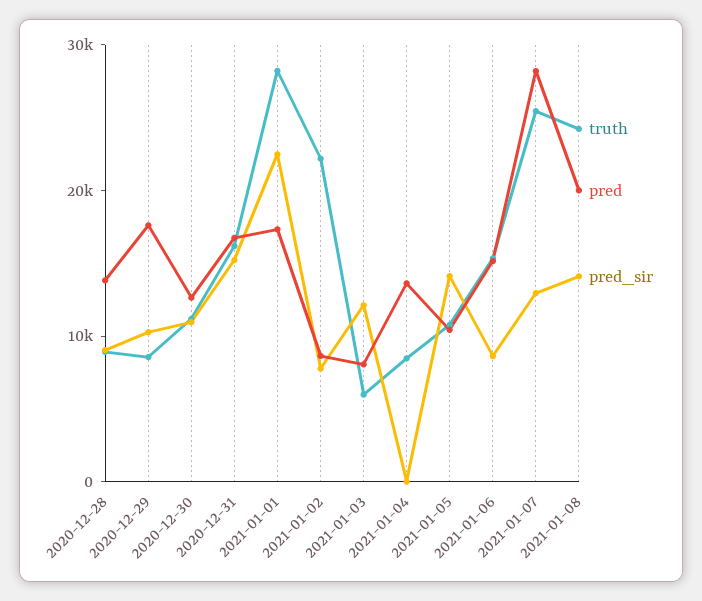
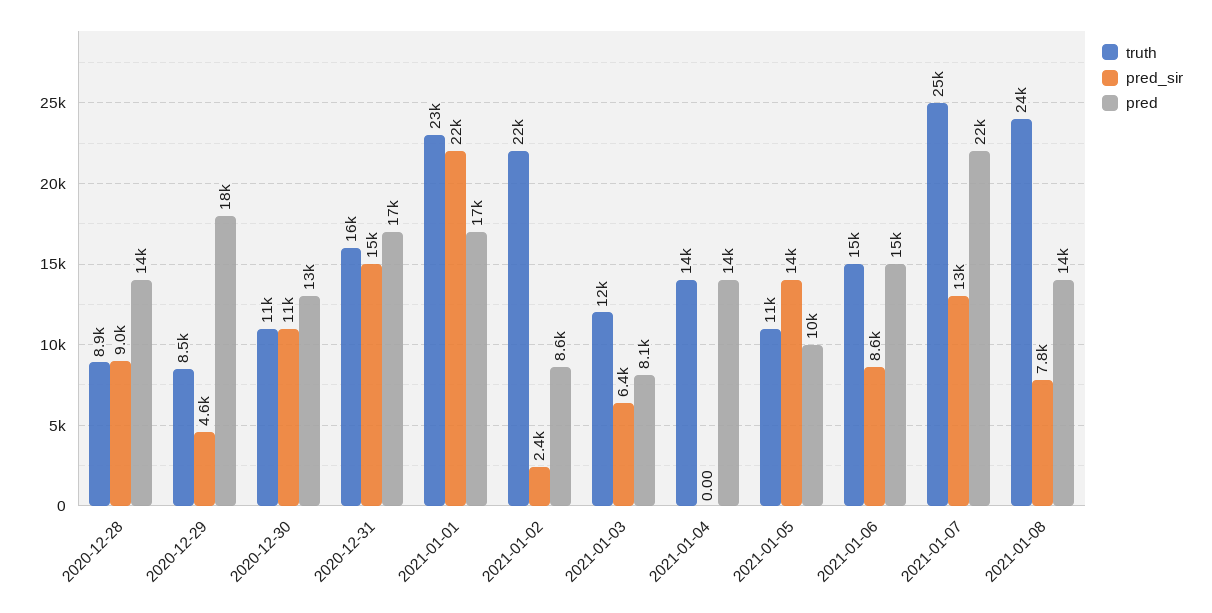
  {
    "truth": {
      "2020-12-28": 8900,
      "2020-12-29": 8500,
      "2020-12-30": 11000,
      "2020-12-31": 16000,
-     "2021-01-01": 28000,
+     "2021-01-01": 23000,
      "2021-01-02": 22000,
-     "2021-01-03": 6000,
+     "2021-01-03": 12000,
-     "2021-01-04": 8000,
+     "2021-01-04": 14000,
      "2021-01-05": 11000,
      "2021-01-06": 15000,
      "2021-01-07": 25000,
      "2021-01-08": 24000
    },
    "pred": {
      "2020-12-28": 14000,
      "2020-12-29": 18000,
      "2020-12-30": 13000,
      "2020-12-31": 17000,
      "2021-01-01": 17000,
      "2021-01-02": 8600,
      "2021-01-03": 8100,
      "2021-01-04": 14000,
      "2021-01-05": 10000,
      "2021-01-06": 15000,
-     "2021-01-07": 28000,
+     "2021-01-07": 22000,
-     "2021-01-08": 20000
+     "2021-01-08": 14000
    },
    "pred_sir": {
      "2020-12-28": 9000,
-     "2020-12-29": 10000,
+     "2020-12-29": 4600,
      "2020-12-30": 11000,
      "2020-12-31": 15000,
      "2021-01-01": 22000,
-     "2021-01-02": 8000,
+     "2021-01-02": 2400,
-     "2021-01-03": 12000,
+     "2021-01-03": 6400,
      "2021-01-04": 0,
      "2021-01-05": 14000,
      "2021-01-06": 8600,
      "2021-01-07": 13000,
-     "2021-01-08": 14000
+     "2021-01-08": 7800
    }
  }

